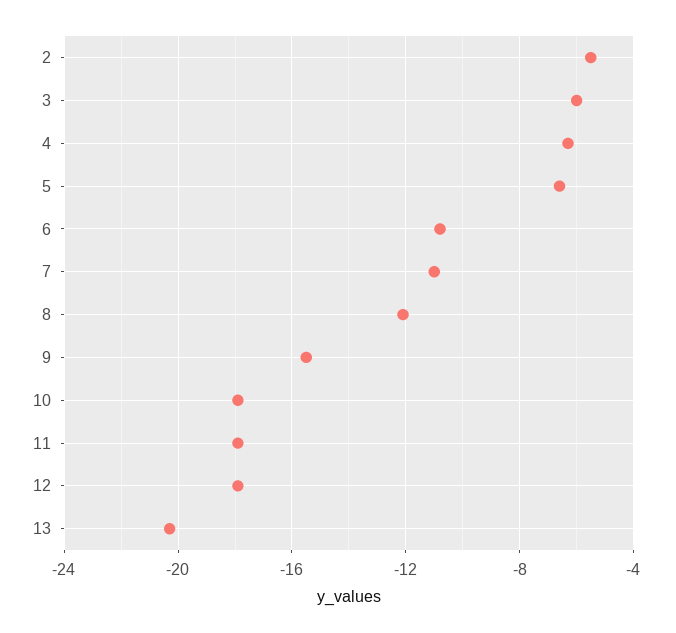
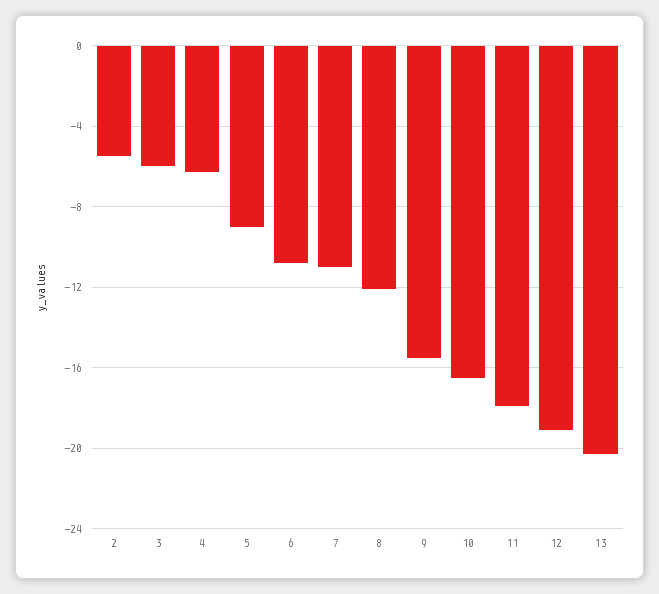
  {
    "2": -5.5,
    "3": -6,
    "4": -6.5,
-   "5": -6.5,
+   "5": -9,
    "6": -11,
    "7": -11,
    "8": -12,
    "9": -15.5,
-   "10": -18,
+   "10": -16.5,
    "11": -18,
-   "12": -18,
+   "12": -19,
    "13": -20.5
  }

